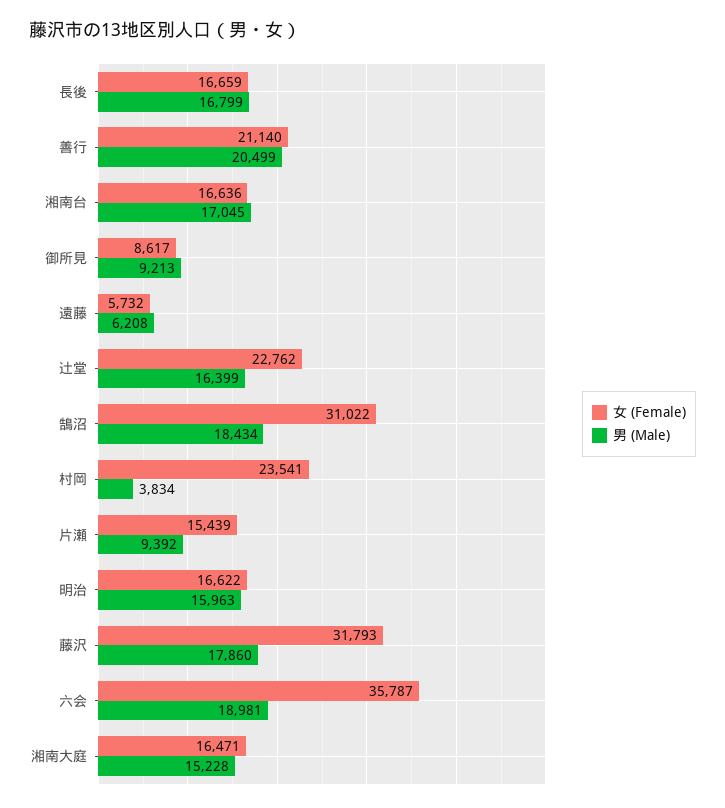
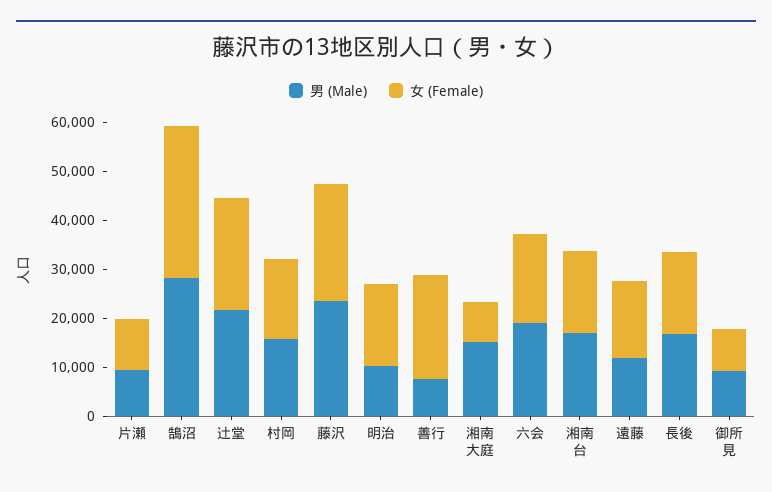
  {
    "女 (Female)": {
      "長後": 16659,
      "善行": 21140,
      "湘南台": 16636,
      "御所見": 8617,
-     "遠藤": 5732,
+     "遠藤": 16000,
      "辻堂": 22762,
      "鵠沼": 31022,
-     "村岡": 23541,
+     "村岡": 16000,
-     "片瀬": 15439,
+     "片瀬": 10000,
      "明治": 16622,
-     "藤沢": 31793,
+     "藤沢": 24000,
-     "六会": 35787,
+     "六会": 18000,
-     "湘南大庭": 16471
+     "湘南大庭": 8000
    },
    "男 (Male)": {
      "長後": 16799,
-     "善行": 20499,
+     "善行": 8000,
      "湘南台": 17045,
      "御所見": 9213,
-     "遠藤": 6208,
+     "遠藤": 12000,
-     "辻堂": 16399,
+     "辻堂": 22000,
-     "鵠沼": 18434,
+     "鵠沼": 28000,
-     "村岡": 3834,
+     "村岡": 16000,
      "片瀬": 9392,
-     "明治": 15963,
+     "明治": 10000,
-     "藤沢": 17860,
+     "藤沢": 24000,
      "六会": 18981,
      "湘南大庭": 15228
    }
  }

